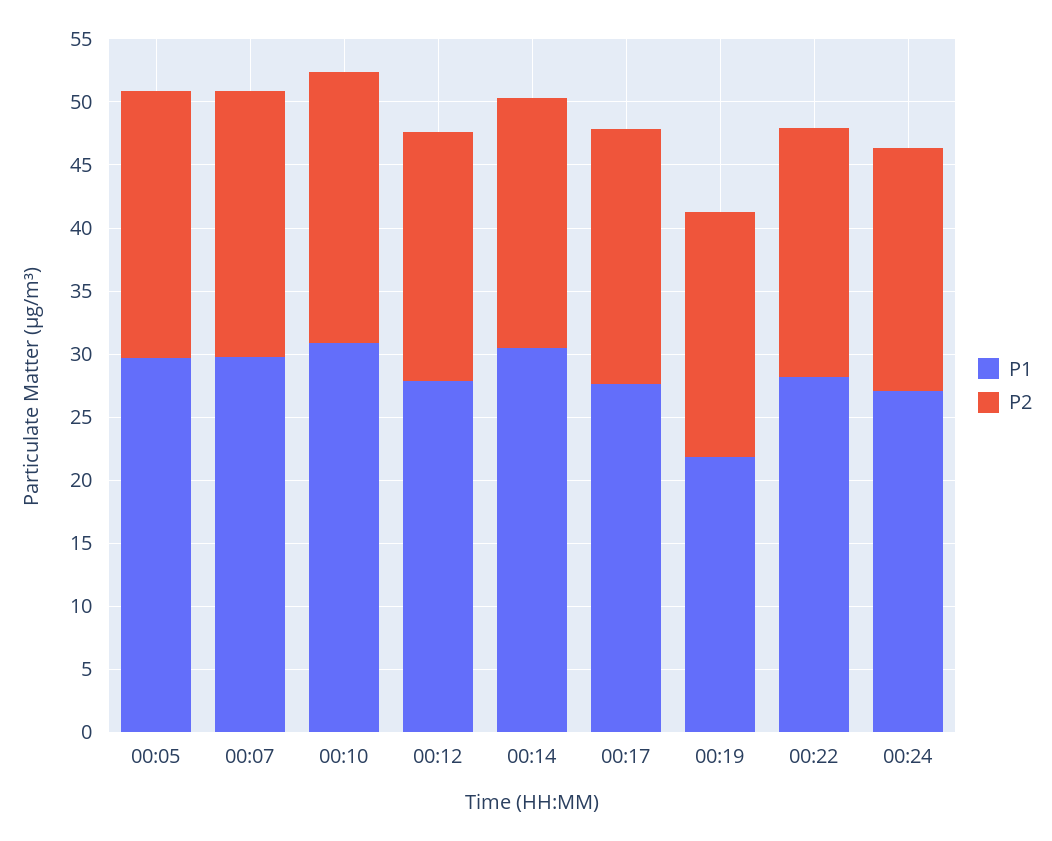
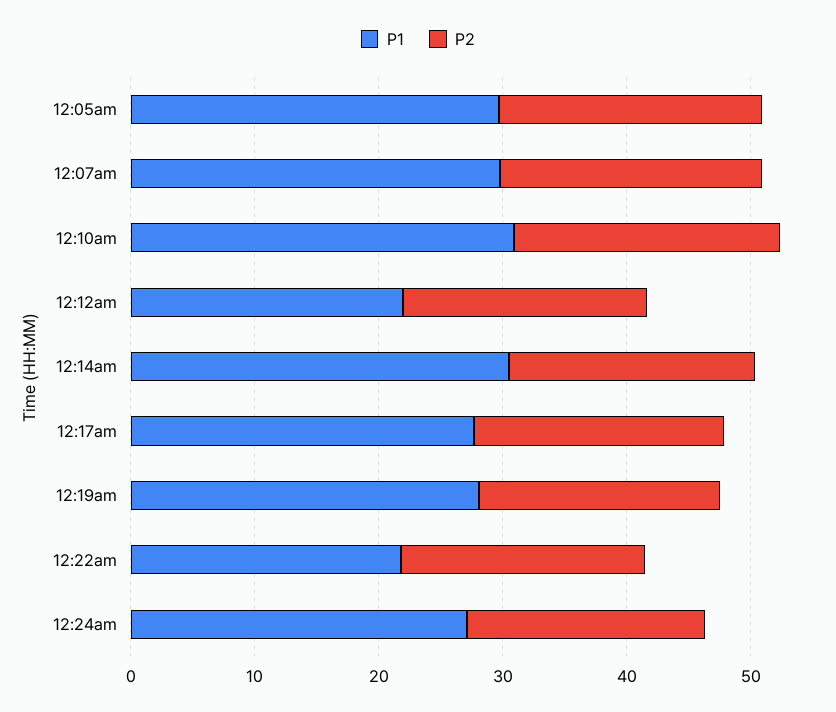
  {
    "P1": {
      "00:05": 30,
      "00:07": 30,
      "00:10": 31,
-     "00:12": 28,
+     "00:12": 22,
      "00:14": 30,
      "00:17": 28,
-     "00:19": 22,
+     "00:19": 28,
-     "00:22": 28,
+     "00:22": 22,
      "00:24": 27
    },
    "P2": {
      "00:05": 21,
      "00:07": 21,
      "00:10": 21,
      "00:12": 20,
      "00:14": 20,
      "00:17": 20,
      "00:19": 20,
      "00:22": 20,
      "00:24": 19
    }
  }

